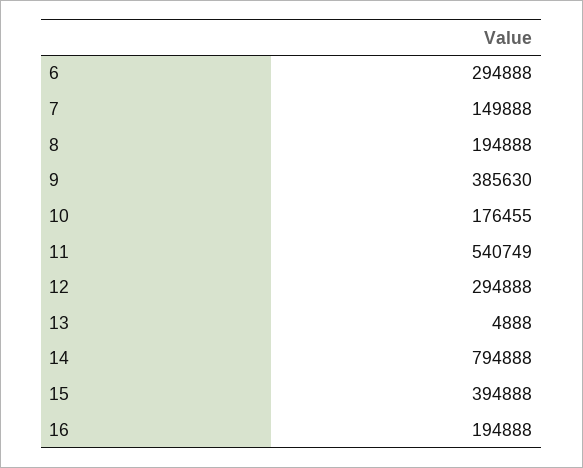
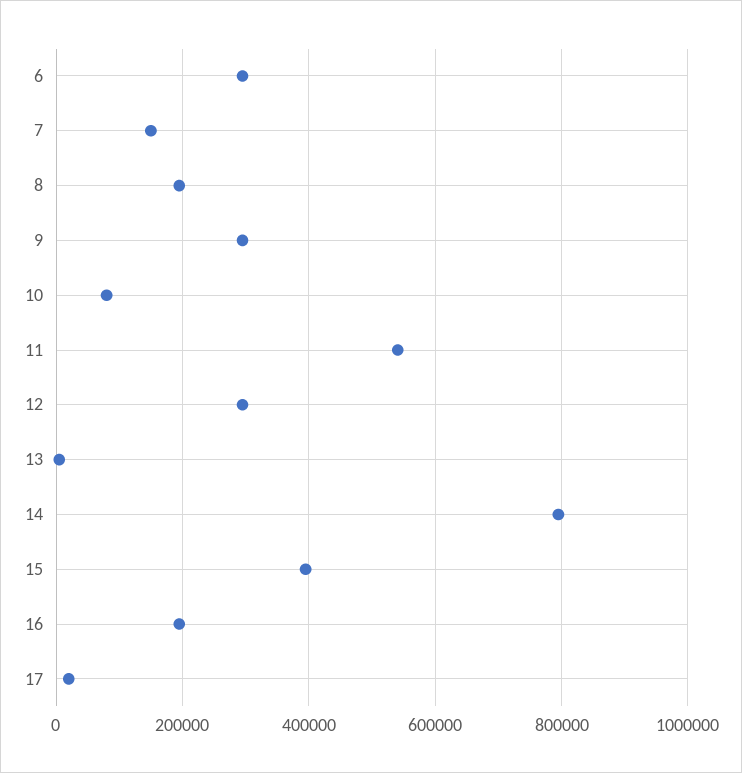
  {
    "6": 294888,
    "7": 149888,
    "8": 194888,
-   "9": 385630,
+   "9": 300000,
-   "10": 176455,
+   "10": 80000,
    "11": 540749,
    "12": 294888,
    "13": 4888,
    "14": 794888,
    "15": 394888,
-   "16": 194888
+   "16": 194888,
+   "17": 20000
  }

